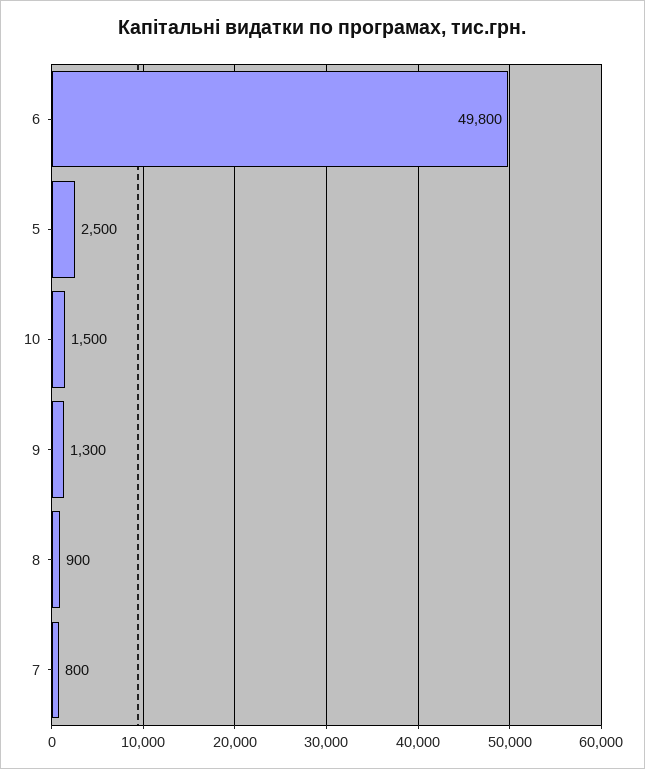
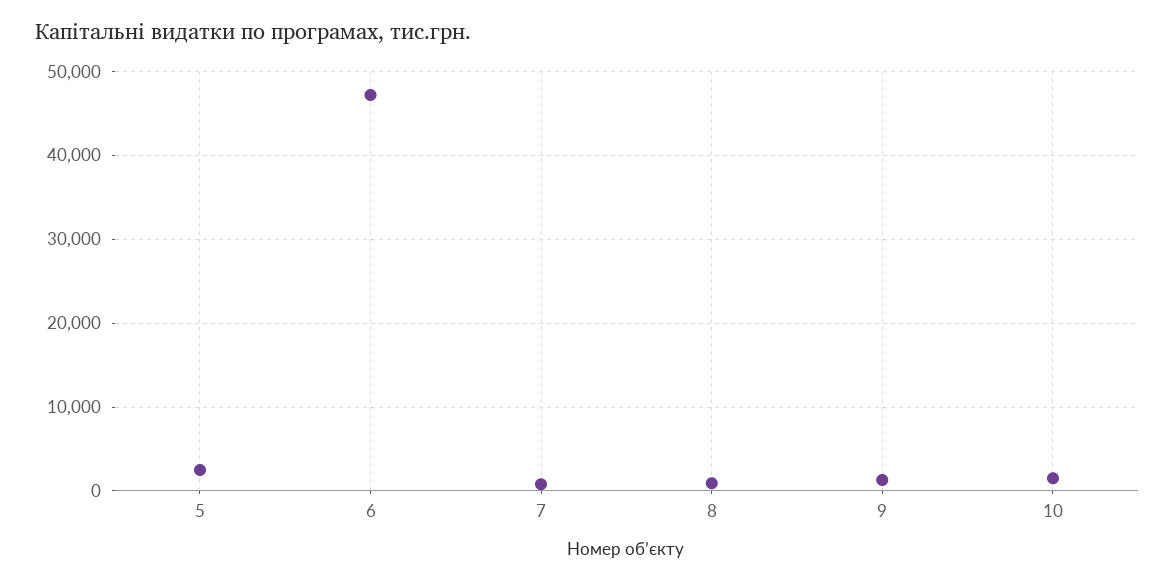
  {
-   "6": 49800,
+   "6": 47000,
    "5": 2500,
    "10": 1500,
    "9": 1300,
    "8": 900,
    "7": 800
  }

